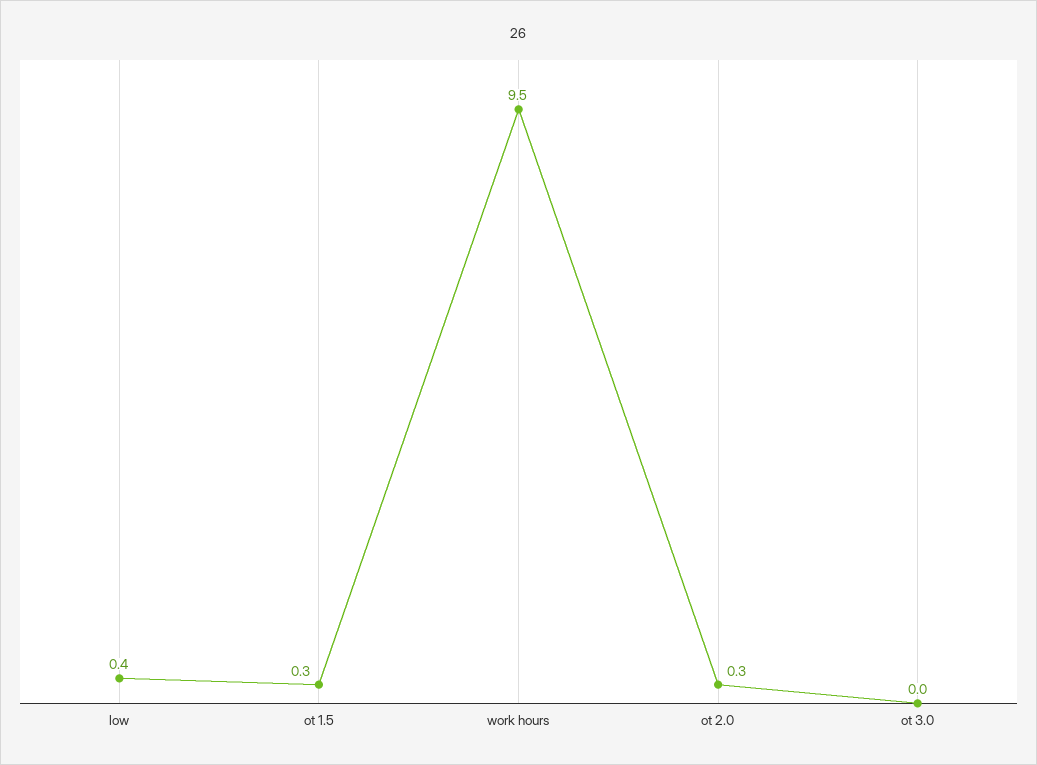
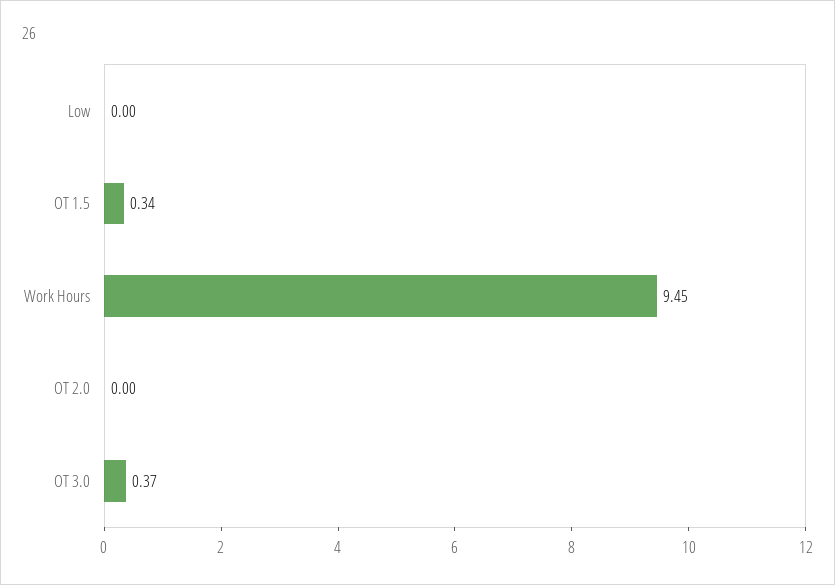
  {
-   "low": 0.4,
+   "low": 0,
    "ot 1.5": 0.34,
    "work hours": 9.45,
-   "ot 2.0": 0.3,
+   "ot 2.0": 0,
-   "ot 3.0": 0
+   "ot 3.0": 0.37
  }

